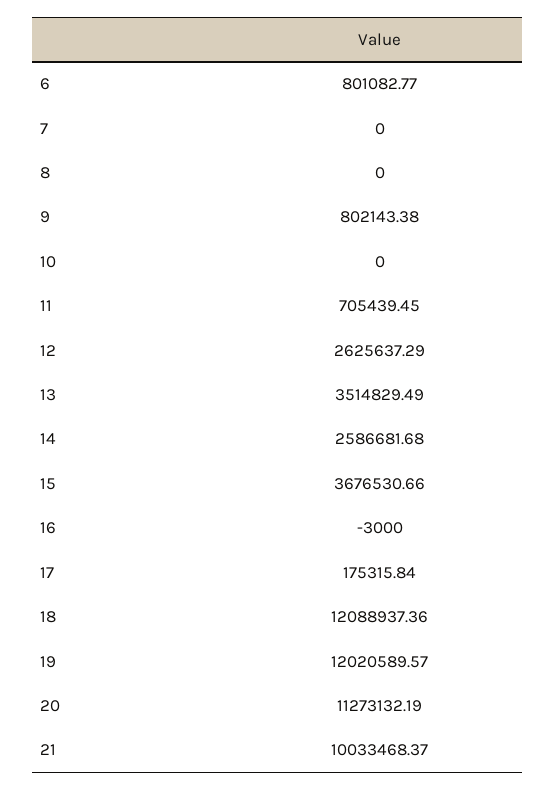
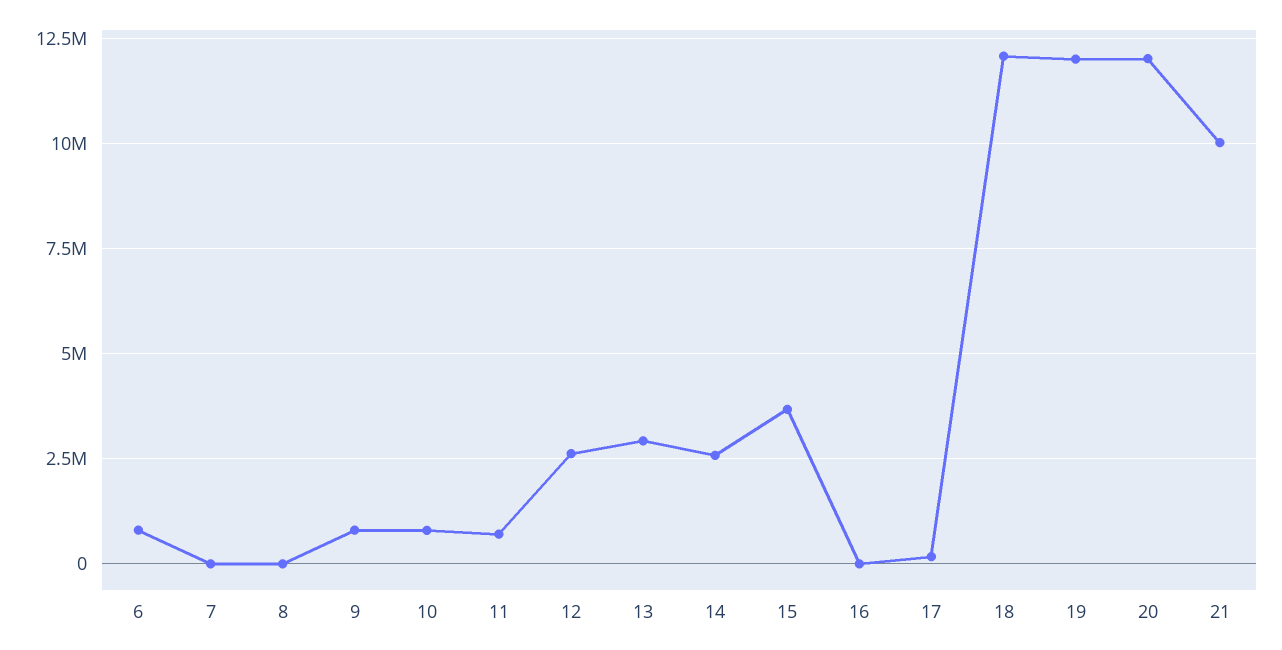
  {
    "6": 801082.77,
    "7": 0,
    "8": 0,
    "9": 802143.38,
-   "10": 0,
+   "10": 750000,
    "11": 705439.45,
    "12": 2625637.29,
-   "13": 3514829.49,
+   "13": 3000000,
    "14": 2586681.68,
    "15": 3676530.66,
    "16": -3000,
    "17": 175315.84,
    "18": 12088937.36,
    "19": 12020589.57,
-   "20": 11273132.19,
+   "20": 12000000,
    "21": 10033468.37
  }

